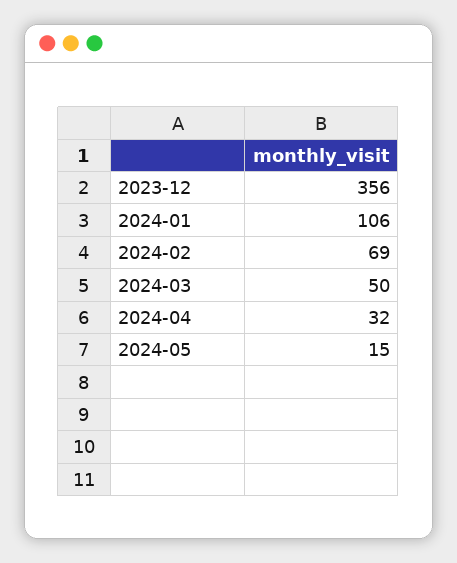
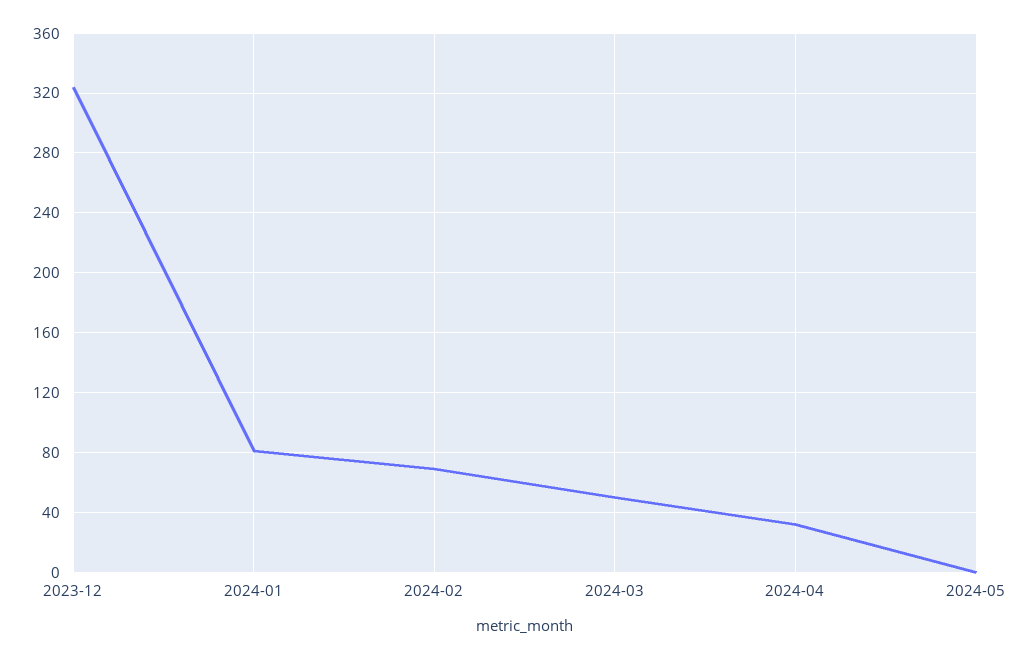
  {
-   "2023-12": 356,
+   "2023-12": 325,
-   "2024-01": 106,
+   "2024-01": 80,
    "2024-02": 69,
    "2024-03": 50,
    "2024-04": 32,
-   "2024-05": 15
+   "2024-05": 0
  }

